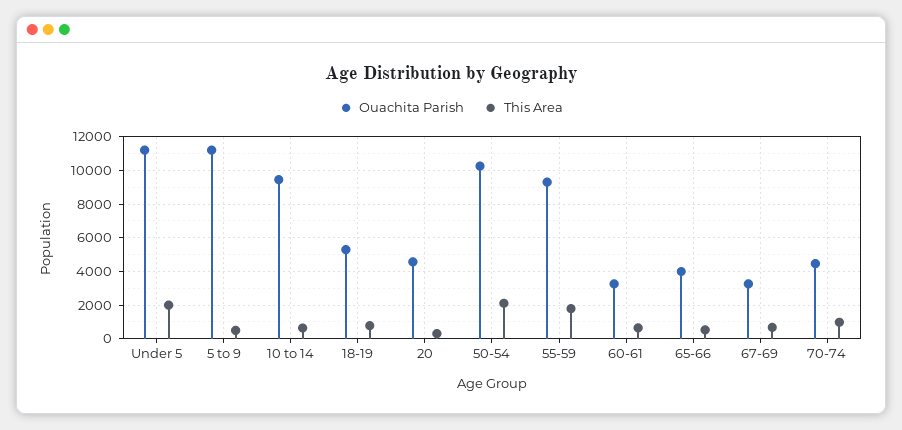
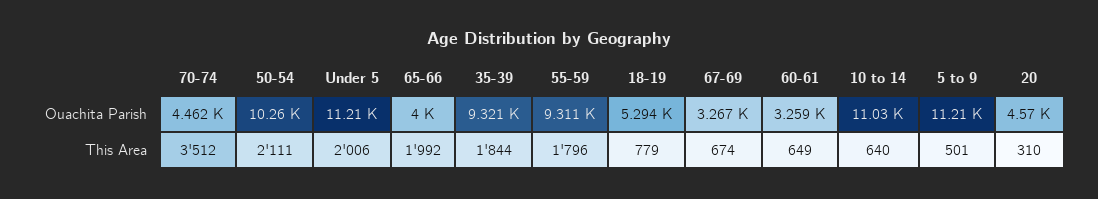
  {
    "Ouachita Parish": {
      "Under 5": 11210,
      "5 to 9": 11210,
-     "10 to 14": 9500,
+     "10 to 14": 11030,
      "18-19": 5294,
      "20": 4570,
      "50-54": 10260,
      "55-59": 9311,
      "60-61": 3259,
      "65-66": 4000,
      "67-69": 3267,
-     "70-74": 4462
+     "70-74": 4462,
+     "35-39": 9321
    },
    "This Area": {
      "Under 5": 2006,
      "5 to 9": 501,
      "10 to 14": 640,
      "18-19": 779,
      "20": 310,
      "50-54": 2111,
      "55-59": 1796,
      "60-61": 649,
-     "65-66": 500,
+     "65-66": 1992,
      "67-69": 674,
-     "70-74": 1000
+     "70-74": 3512,
+     "35-39": 1844
    }
  }

